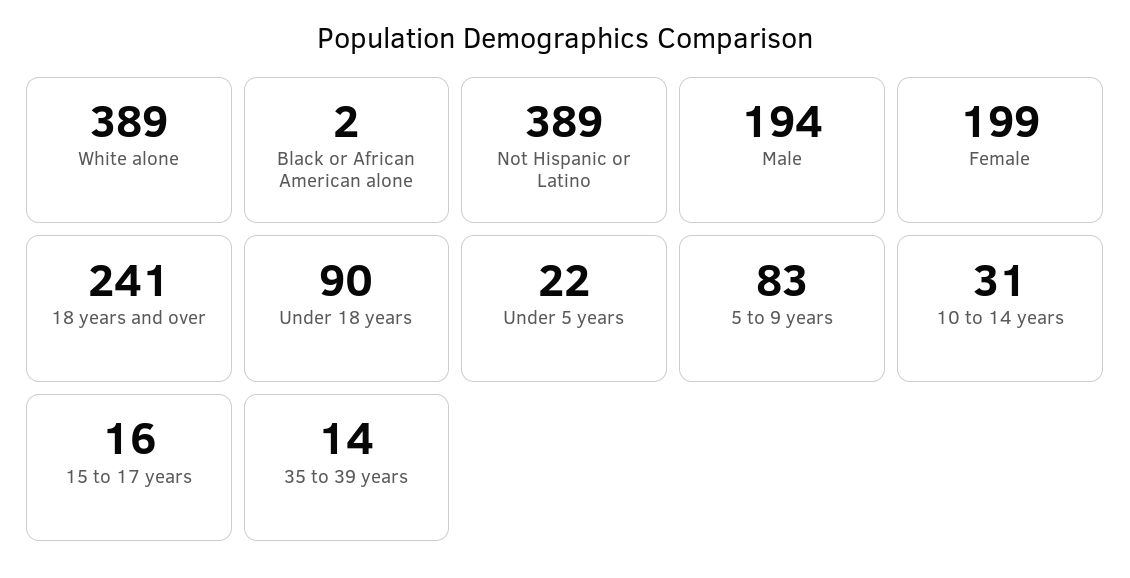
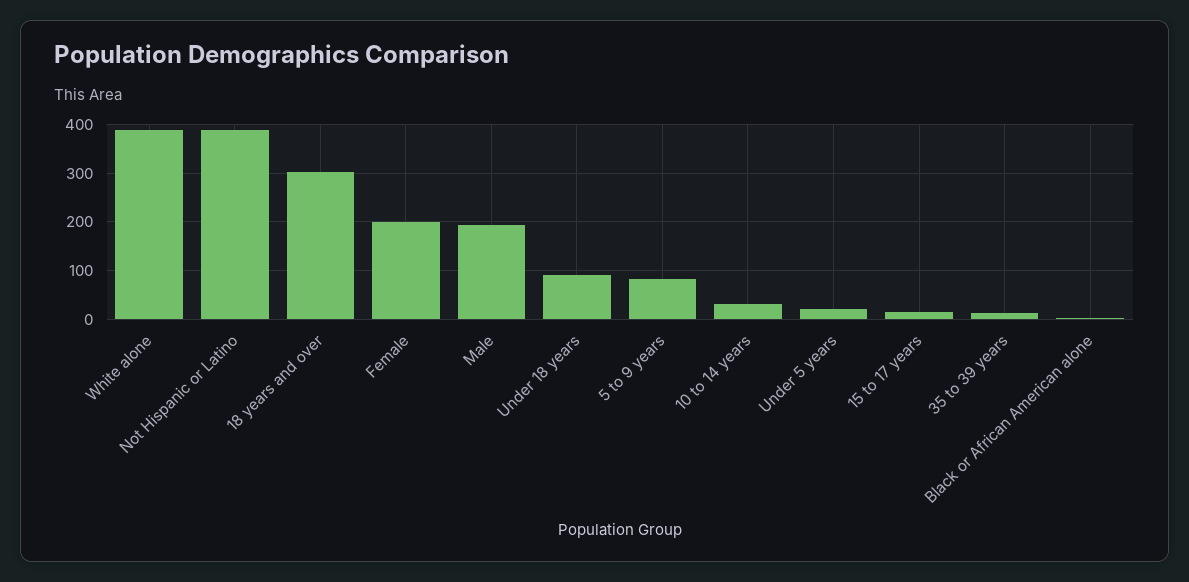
  {
    "White alone": 389,
    "Black or African American alone": 2,
    "Not Hispanic or Latino": 389,
    "Male": 194,
    "Female": 199,
-   "18 years and over": 241,
+   "18 years and over": 300,
    "Under 18 years": 90,
    "Under 5 years": 22,
    "5 to 9 years": 83,
    "10 to 14 years": 31,
    "15 to 17 years": 16,
    "35 to 39 years": 14
  }

